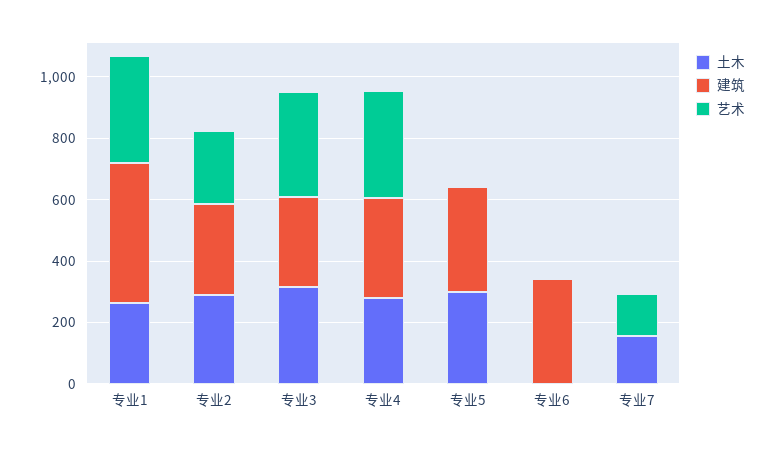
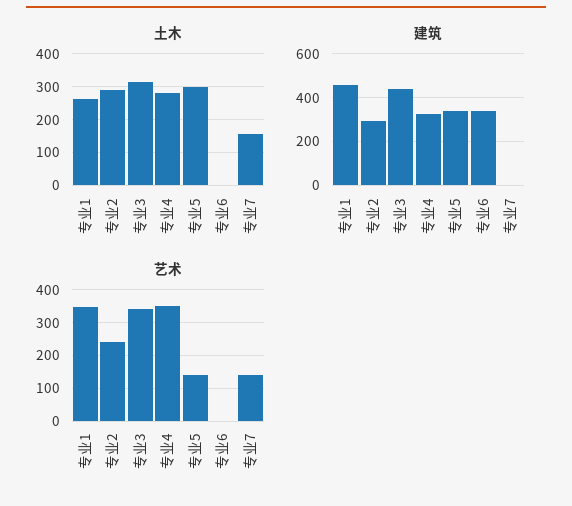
  {
    "土木": {
      "专业1": 260,
      "专业2": 300,
      "专业3": 320,
      "专业4": 280,
      "专业5": 300,
      "专业6": 0,
      "专业7": 160
    },
    "建筑": {
      "专业1": 450,
      "专业2": 300,
-     "专业3": 300,
+     "专业3": 450,
      "专业4": 350,
      "专业5": 350,
      "专业6": 350,
      "专业7": 0
    },
    "艺术": {
      "专业1": 340,
      "专业2": 240,
      "专业3": 340,
      "专业4": 360,
-     "专业5": 0,
+     "专业5": 140,
      "专业6": 0,
      "专业7": 140
    }
  }

